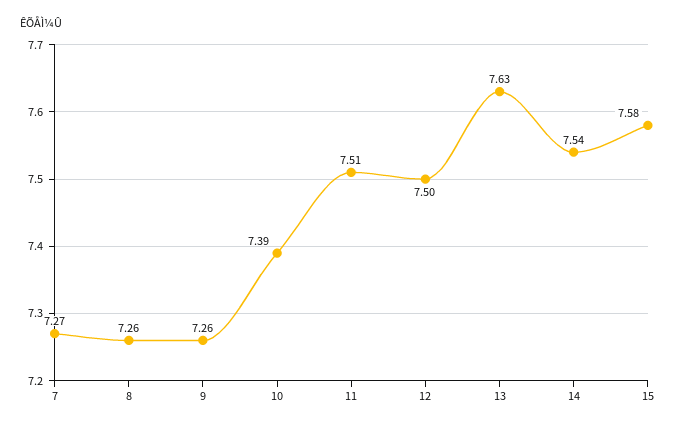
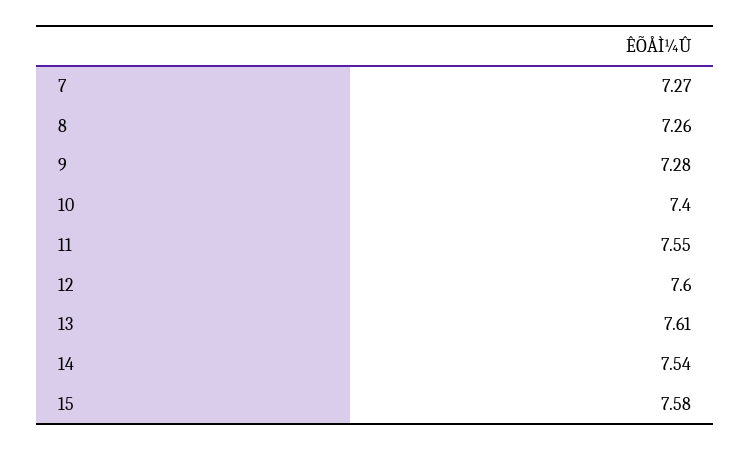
  {
    "7": 7.27,
    "8": 7.26,
-   "9": 7.26,
+   "9": 7.28,
-   "10": 7.39,
+   "10": 7.4,
-   "11": 7.51,
+   "11": 7.55,
-   "12": 7.5,
+   "12": 7.6,
-   "13": 7.63,
+   "13": 7.61,
    "14": 7.54,
    "15": 7.58
  }

